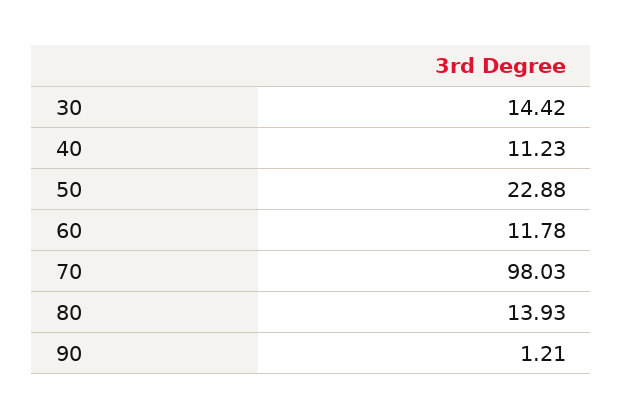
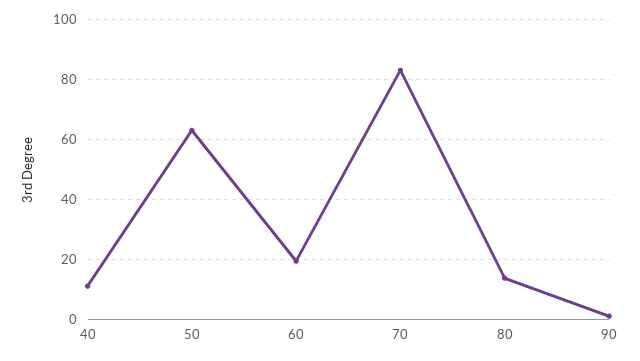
  {
-   "30": 14.42,
    "40": 11.23,
-   "50": 22.88,
+   "50": 62.5,
-   "60": 11.78,
+   "60": 20,
-   "70": 98.03,
+   "70": 82.5,
    "80": 13.93,
    "90": 1.21
  }

